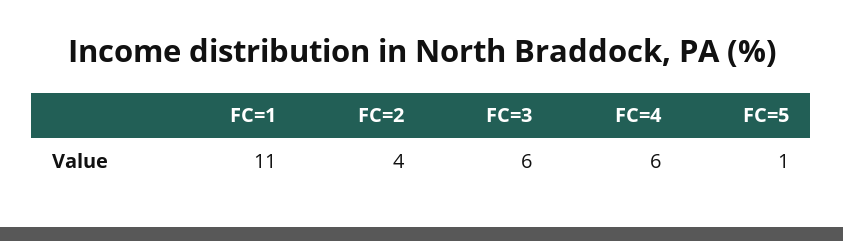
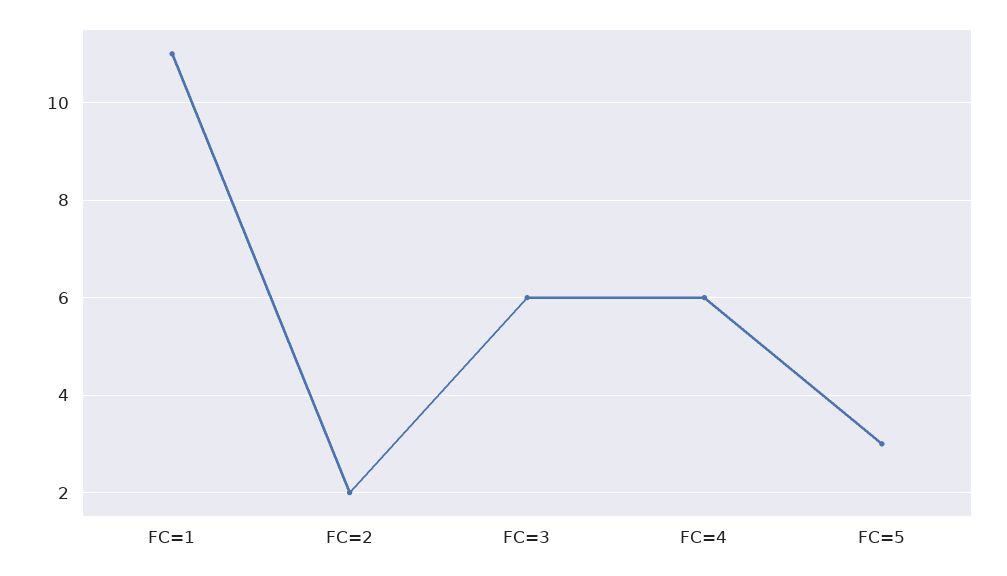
  {
    "FC=1": 11,
-   "FC=2": 4,
+   "FC=2": 2,
    "FC=3": 6,
    "FC=4": 6,
-   "FC=5": 1
+   "FC=5": 3
  }

